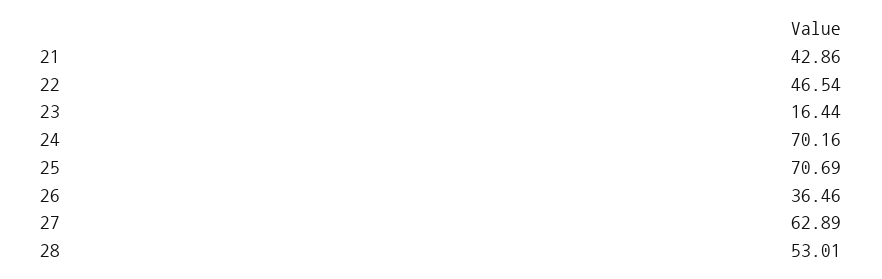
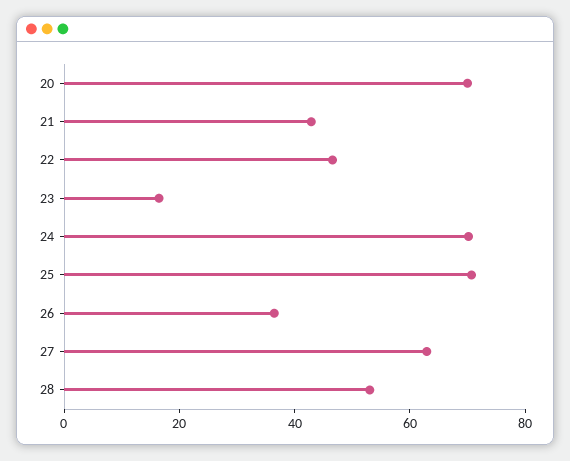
  {
    "21": 42.86,
    "22": 46.54,
    "23": 16.44,
    "24": 70.16,
    "25": 70.69,
    "26": 36.46,
    "27": 62.89,
-   "28": 53.01
+   "28": 53.01,
+   "20": 70
  }

